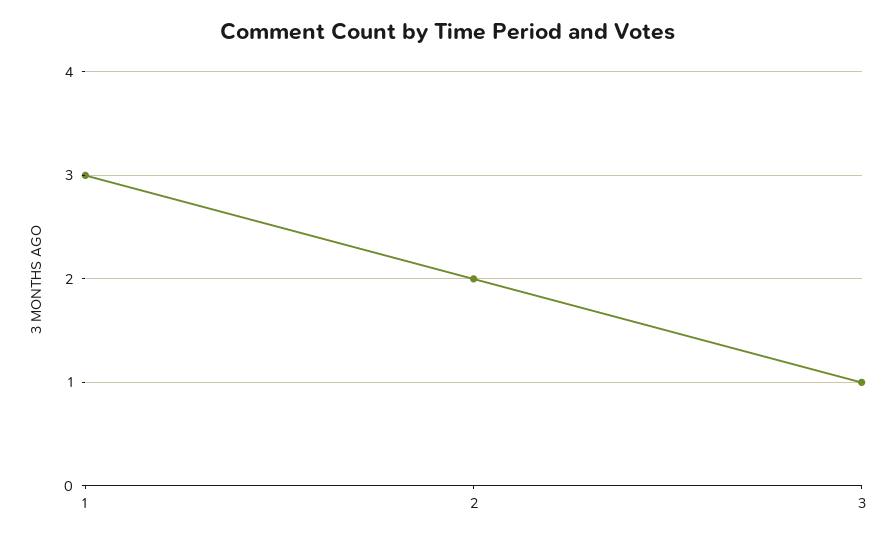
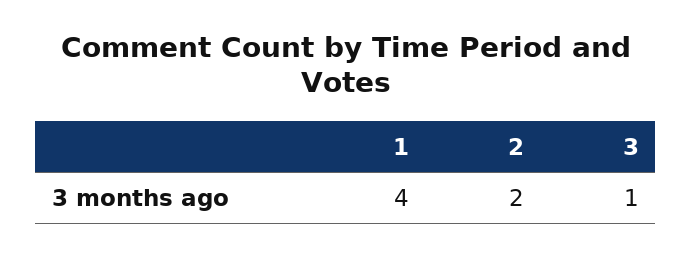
  {
-   "1": 3,
+   "1": 4,
    "2": 2,
    "3": 1
  }

